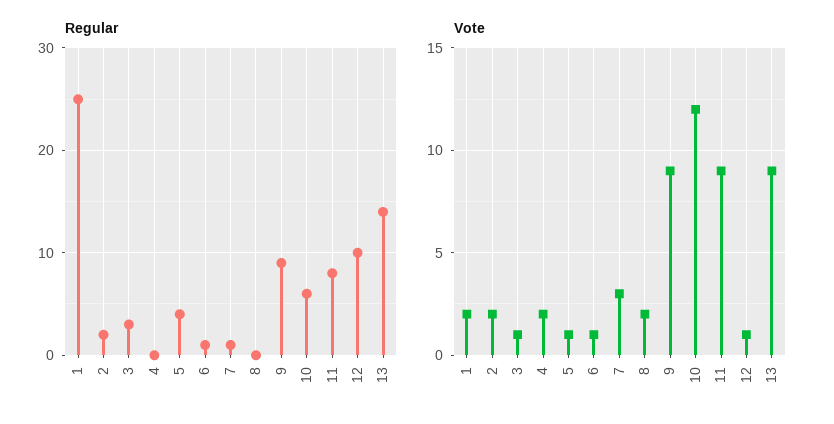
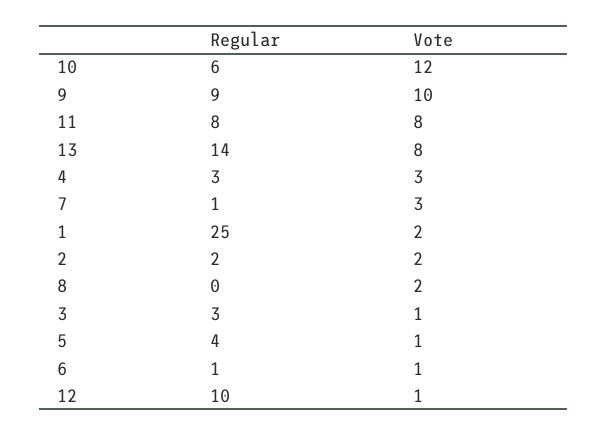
  {
    "Regular": {
      "1": 25,
      "2": 2,
      "3": 3,
-     "4": 0,
+     "4": 3,
      "5": 4,
      "6": 1,
      "7": 1,
      "8": 0,
      "9": 9,
      "10": 6,
      "11": 8,
      "12": 10,
      "13": 14
    },
    "Vote": {
      "1": 2,
      "2": 2,
      "3": 1,
-     "4": 2,
+     "4": 3,
      "5": 1,
      "6": 1,
      "7": 3,
      "8": 2,
-     "9": 9,
+     "9": 10,
      "10": 12,
-     "11": 9,
+     "11": 8,
      "12": 1,
-     "13": 9
+     "13": 8
    }
  }

